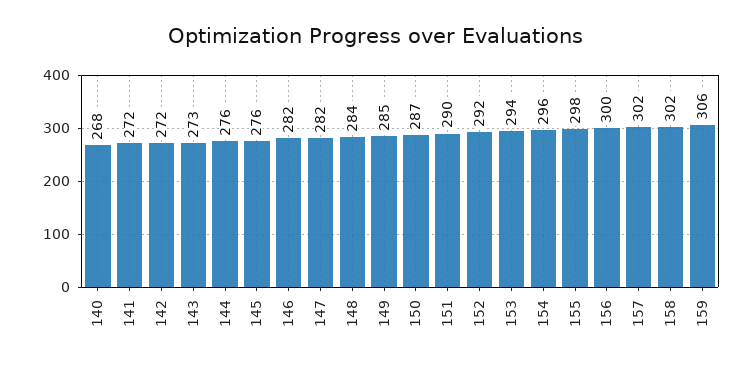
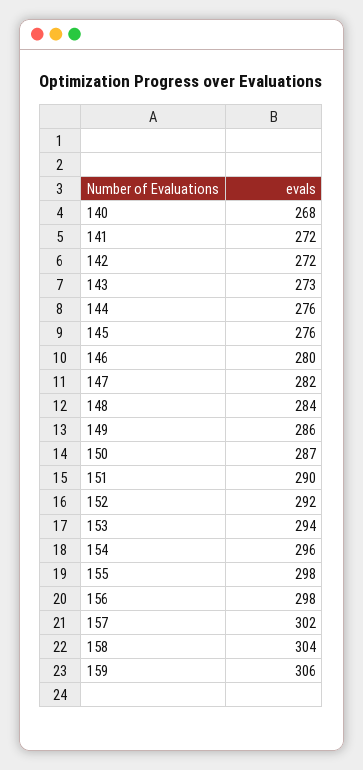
  {
    "140": 268,
    "141": 272,
    "142": 272,
    "143": 273,
    "144": 276,
    "145": 276,
-   "146": 282,
+   "146": 280,
    "147": 282,
    "148": 284,
-   "149": 285,
+   "149": 286,
    "150": 287,
    "151": 290,
    "152": 292,
    "153": 294,
    "154": 296,
    "155": 298,
-   "156": 300,
+   "156": 298,
    "157": 302,
-   "158": 302,
+   "158": 304,
    "159": 306
  }

